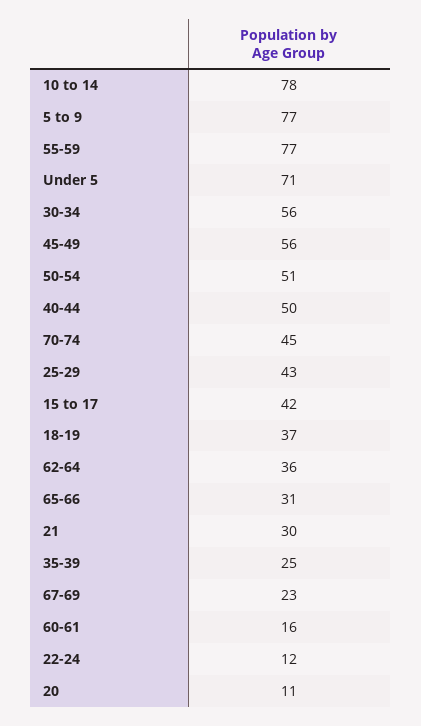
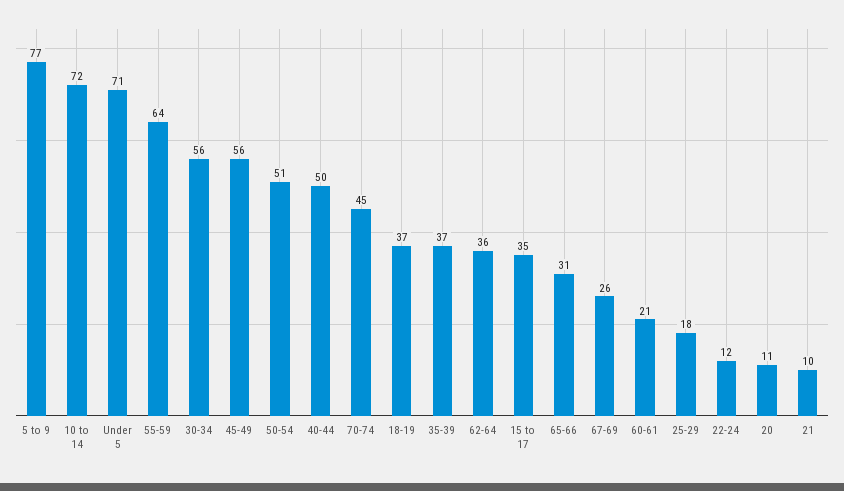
  {
-   "10 to 14": 78,
+   "10 to 14": 72,
    "5 to 9": 77,
-   "55-59": 77,
+   "55-59": 64,
    "Under 5": 71,
    "30-34": 56,
    "45-49": 56,
    "50-54": 51,
    "40-44": 50,
    "70-74": 45,
-   "25-29": 43,
+   "25-29": 18,
-   "15 to 17": 42,
+   "15 to 17": 35,
    "18-19": 37,
    "62-64": 36,
    "65-66": 31,
-   "21": 30,
+   "21": 10,
-   "35-39": 25,
+   "35-39": 37,
-   "67-69": 23,
+   "67-69": 26,
-   "60-61": 16,
+   "60-61": 21,
    "22-24": 12,
    "20": 11
  }

